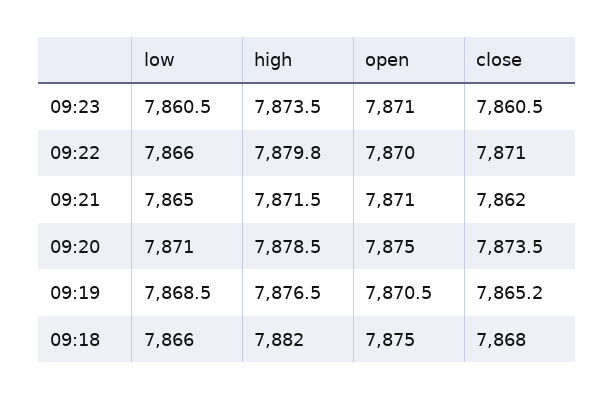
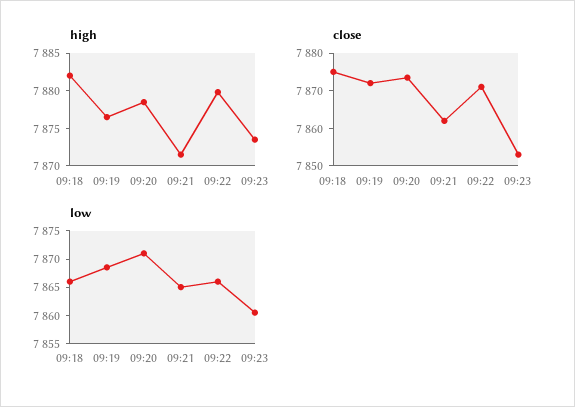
  {
    "low": {
      "09:23": 7860.5,
      "09:22": 7866,
      "09:21": 7865,
      "09:20": 7871,
      "09:19": 7868.5,
      "09:18": 7866
    },
    "high": {
      "09:23": 7873.5,
      "09:22": 7879.8,
      "09:21": 7871.5,
      "09:20": 7878.5,
      "09:19": 7876.5,
      "09:18": 7882
    },
-   "open": {
-     "09:23": 7871,
-     "09:22": 7870,
-     "09:21": 7871,
-     "09:20": 7875,
-     "09:19": 7870.5,
-     "09:18": 7875
-   },
    "close": {
-     "09:23": 7860.5,
+     "09:23": 7852.5,
      "09:22": 7871,
      "09:21": 7862,
      "09:20": 7873.5,
-     "09:19": 7865.2,
+     "09:19": 7872.5,
-     "09:18": 7868
+     "09:18": 7875
    }
  }

